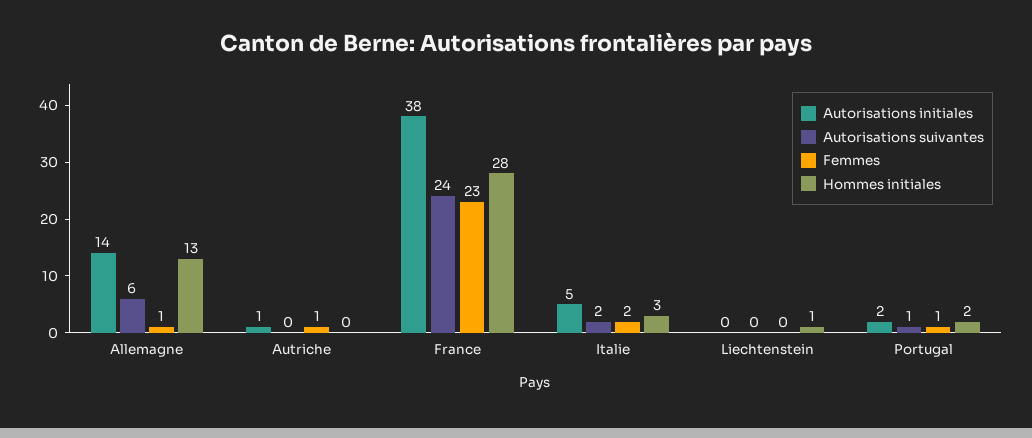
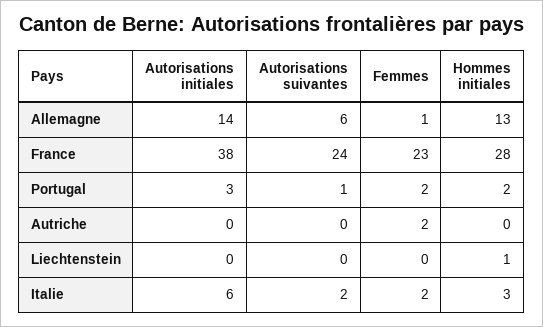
  {
    "Autorisations initiales": {
      "Allemagne": 14,
-     "Autriche": 1,
+     "Autriche": 0,
      "France": 38,
-     "Italie": 5,
+     "Italie": 6,
      "Liechtenstein": 0,
-     "Portugal": 2
+     "Portugal": 3
    },
    "Autorisations suivantes": {
      "Allemagne": 6,
      "Autriche": 0,
      "France": 24,
      "Italie": 2,
      "Liechtenstein": 0,
      "Portugal": 1
    },
    "Femmes": {
      "Allemagne": 1,
-     "Autriche": 1,
+     "Autriche": 2,
      "France": 23,
      "Italie": 2,
      "Liechtenstein": 0,
-     "Portugal": 1
+     "Portugal": 2
    },
    "Hommes initiales": {
      "Allemagne": 13,
      "Autriche": 0,
      "France": 28,
      "Italie": 3,
      "Liechtenstein": 1,
      "Portugal": 2
    }
  }

